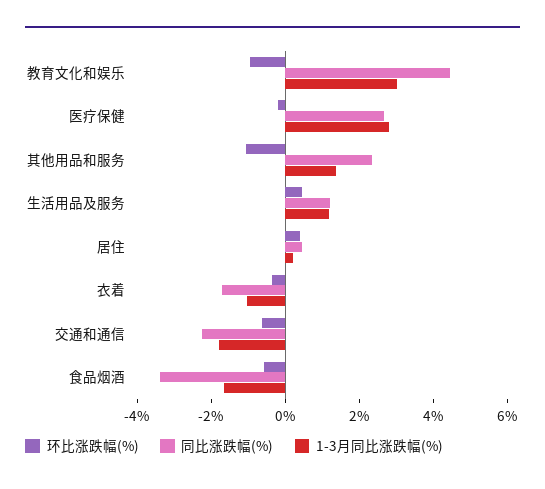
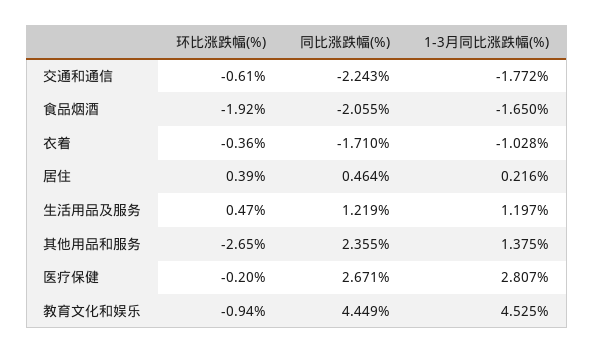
  {
    "环比涨跌幅(%)": {
      "教育文化和娱乐": -0.94,
      "医疗保健": -0.2,
-     "其他用品和服务": -1,
+     "其他用品和服务": -2.65,
      "生活用品及服务": 0.47,
      "居住": 0.39,
      "衣着": -0.36,
      "交通和通信": -0.61,
-     "食品烟酒": -0.5
+     "食品烟酒": -1.92
    },
    "同比涨跌幅(%)": {
      "教育文化和娱乐": 4.449,
      "医疗保健": 2.671,
      "其他用品和服务": 2.355,
      "生活用品及服务": 1.219,
      "居住": 0.464,
      "衣着": -1.71,
      "交通和通信": -2.243,
-     "食品烟酒": -3.5
+     "食品烟酒": -2.055
    },
    "1-3月同比涨跌幅(%)": {
-     "教育文化和娱乐": 3,
+     "教育文化和娱乐": 4.525,
      "医疗保健": 2.807,
      "其他用品和服务": 1.375,
      "生活用品及服务": 1.197,
      "居住": 0.216,
      "衣着": -1.028,
      "交通和通信": -1.772,
      "食品烟酒": -1.65
    }
  }

